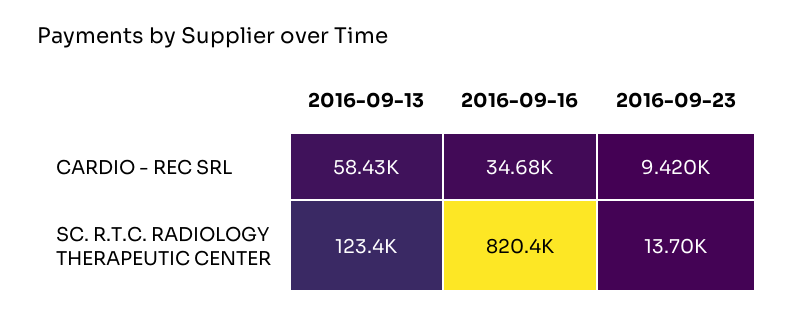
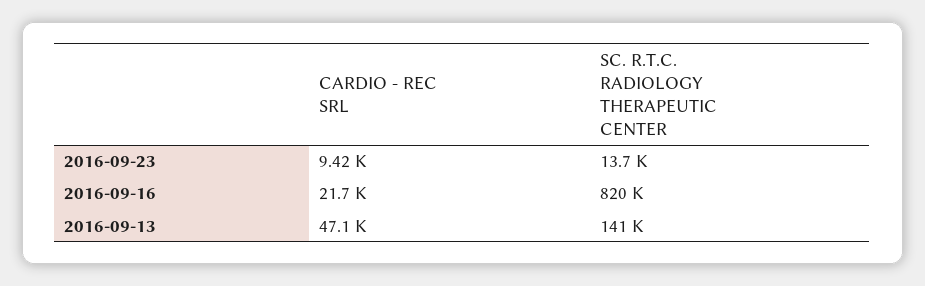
  {
    "2016-09-13": {
-     "CARDIO - REC SRL": 58430,
+     "CARDIO - REC SRL": 47100,
-     "SC. R.T.C. RADIOLOGY THERAPEUTIC CENTER": 123400
+     "SC. R.T.C. RADIOLOGY THERAPEUTIC CENTER": 141000
    },
    "2016-09-16": {
-     "CARDIO - REC SRL": 34680,
+     "CARDIO - REC SRL": 21700,
      "SC. R.T.C. RADIOLOGY THERAPEUTIC CENTER": 820400
    },
    "2016-09-23": {
      "CARDIO - REC SRL": 9420,
      "SC. R.T.C. RADIOLOGY THERAPEUTIC CENTER": 13700
    }
  }

